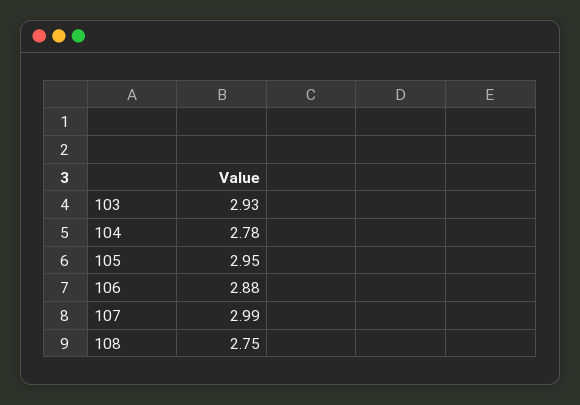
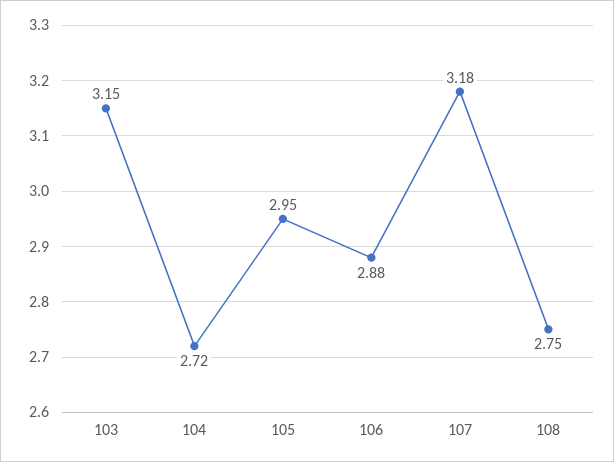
  {
-   "103": 2.93,
+   "103": 3.15,
-   "104": 2.78,
+   "104": 2.72,
    "105": 2.95,
    "106": 2.88,
-   "107": 2.99,
+   "107": 3.18,
    "108": 2.75
  }

